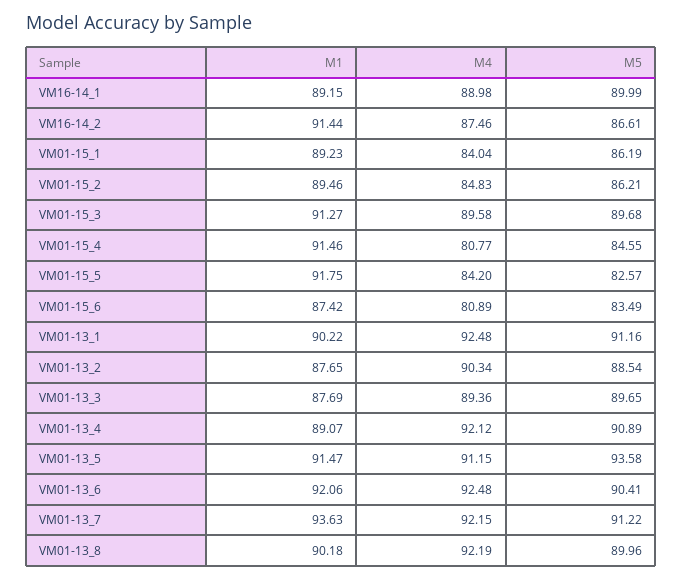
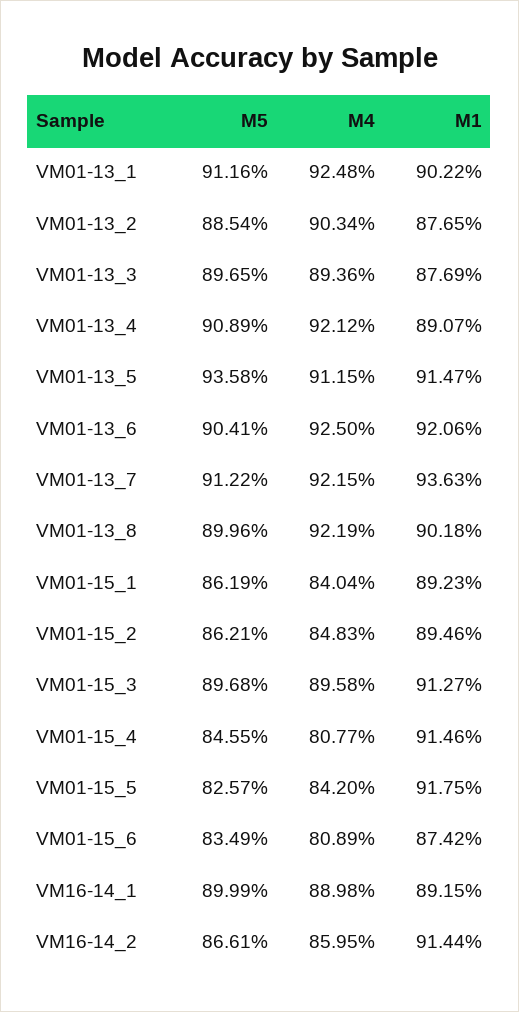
  {
    "M1": {
      "VM16-14_1": 89.15,
      "VM16-14_2": 91.44,
      "VM01-15_1": 89.23,
      "VM01-15_2": 89.46,
      "VM01-15_3": 91.27,
      "VM01-15_4": 91.46,
      "VM01-15_5": 91.75,
      "VM01-15_6": 87.42,
      "VM01-13_1": 90.22,
      "VM01-13_2": 87.65,
      "VM01-13_3": 87.69,
      "VM01-13_4": 89.07,
      "VM01-13_5": 91.47,
      "VM01-13_6": 92.06,
      "VM01-13_7": 93.63,
      "VM01-13_8": 90.18
    },
    "M4": {
      "VM16-14_1": 88.98,
-     "VM16-14_2": 87.46,
+     "VM16-14_2": 85.95,
      "VM01-15_1": 84.04,
      "VM01-15_2": 84.83,
      "VM01-15_3": 89.58,
      "VM01-15_4": 80.77,
      "VM01-15_5": 84.2,
      "VM01-15_6": 80.89,
      "VM01-13_1": 92.48,
      "VM01-13_2": 90.34,
      "VM01-13_3": 89.36,
      "VM01-13_4": 92.12,
      "VM01-13_5": 91.15,
-     "VM01-13_6": 92.48,
+     "VM01-13_6": 92.5,
      "VM01-13_7": 92.15,
      "VM01-13_8": 92.19
    },
    "M5": {
      "VM16-14_1": 89.99,
      "VM16-14_2": 86.61,
      "VM01-15_1": 86.19,
      "VM01-15_2": 86.21,
      "VM01-15_3": 89.68,
      "VM01-15_4": 84.55,
      "VM01-15_5": 82.57,
      "VM01-15_6": 83.49,
      "VM01-13_1": 91.16,
      "VM01-13_2": 88.54,
      "VM01-13_3": 89.65,
      "VM01-13_4": 90.89,
      "VM01-13_5": 93.58,
      "VM01-13_6": 90.41,
      "VM01-13_7": 91.22,
      "VM01-13_8": 89.96
    }
  }

